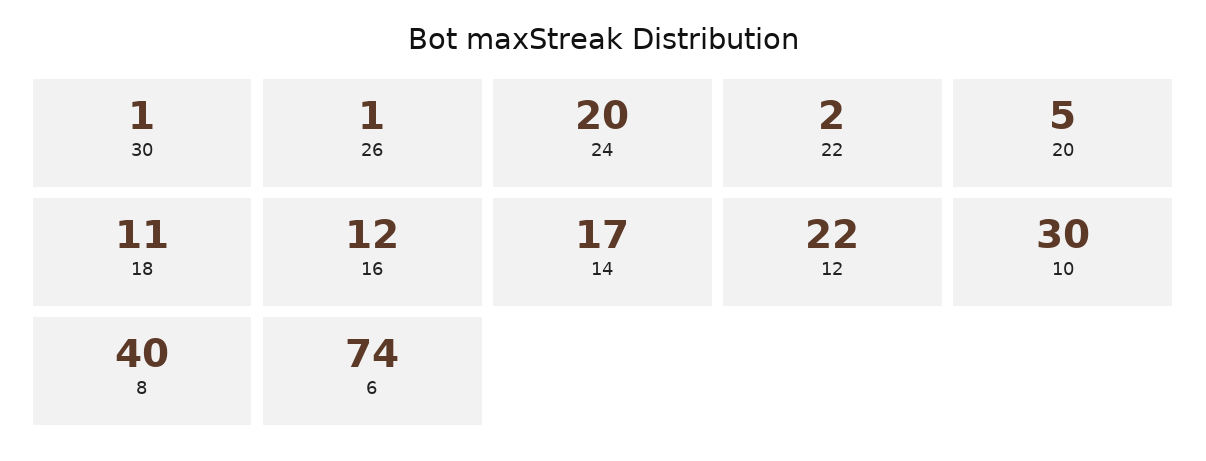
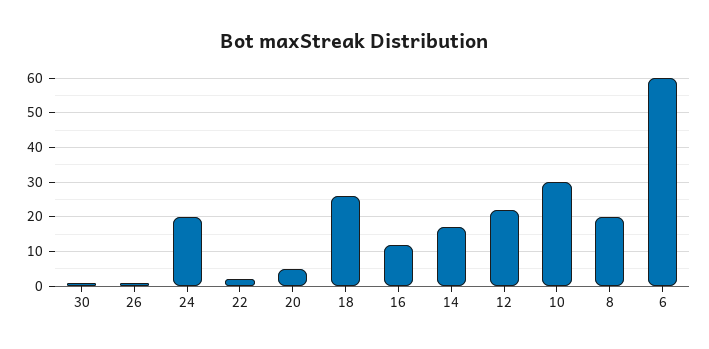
  {
    "30": 1,
    "26": 1,
    "24": 20,
    "22": 2,
    "20": 5,
-   "18": 11,
+   "18": 25,
    "16": 12,
    "14": 17,
    "12": 22,
    "10": 30,
-   "8": 40,
+   "8": 20,
-   "6": 74
+   "6": 60
  }

